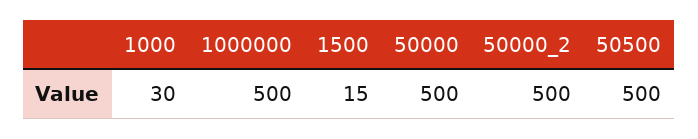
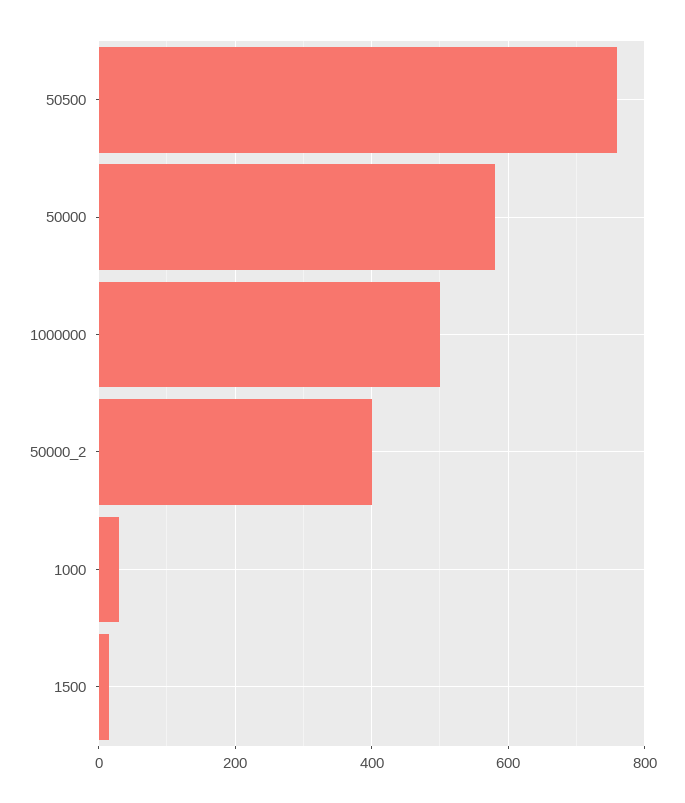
  {
    "1000": 30,
    "1000000": 500,
    "1500": 15,
-   "50000": 500,
+   "50000": 580,
-   "50000_2": 500,
+   "50000_2": 400,
-   "50500": 500
+   "50500": 760
  }

